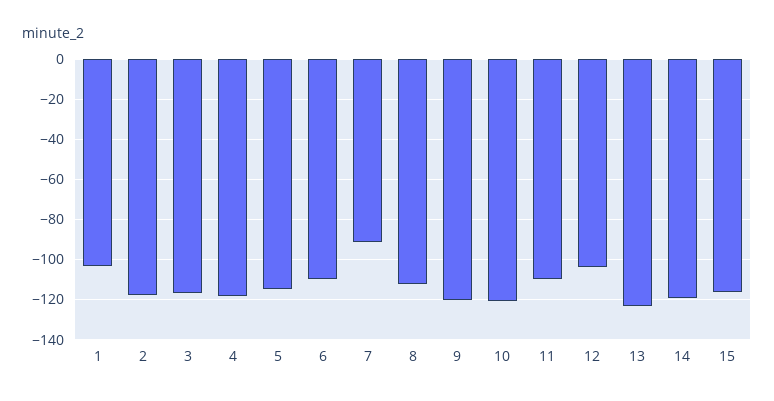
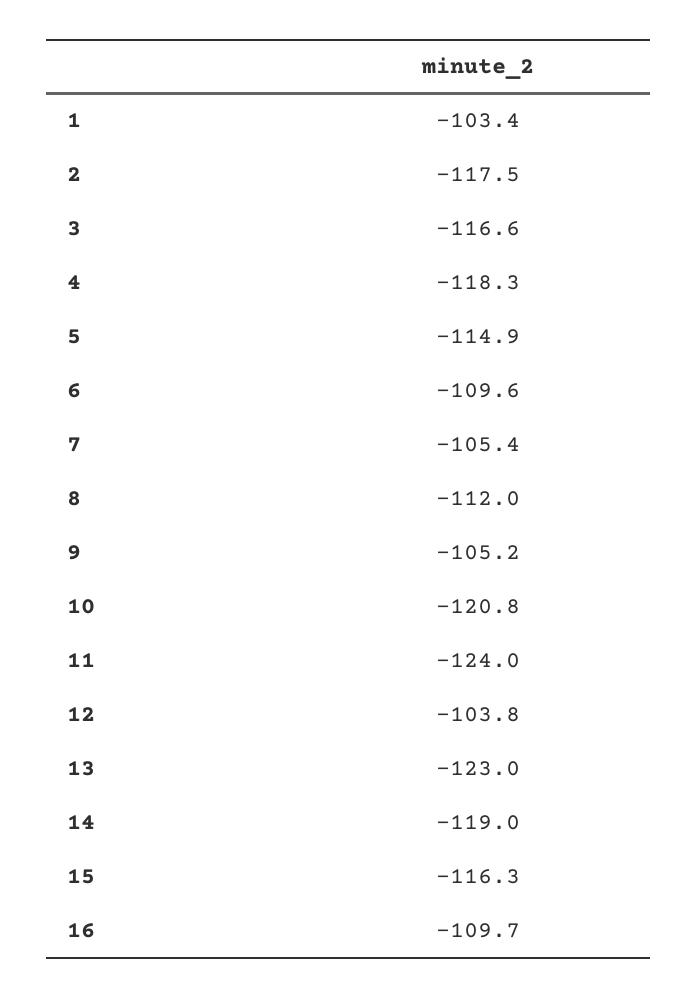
  {
    "1": -103.4,
    "2": -117.5,
    "3": -116.6,
    "4": -118.3,
    "5": -114.9,
    "6": -109.6,
-   "7": -90,
+   "7": -105.4,
    "8": -112,
-   "9": -120,
+   "9": -105.2,
    "10": -120.8,
-   "11": -110,
+   "11": -124,
    "12": -103.8,
    "13": -123,
    "14": -119,
-   "15": -116.3
+   "15": -116.3,
+   "16": -109.7
  }

